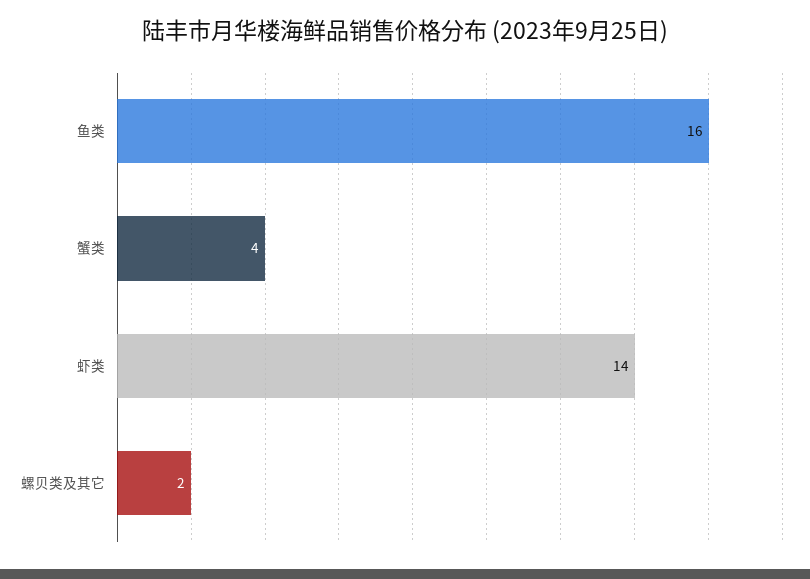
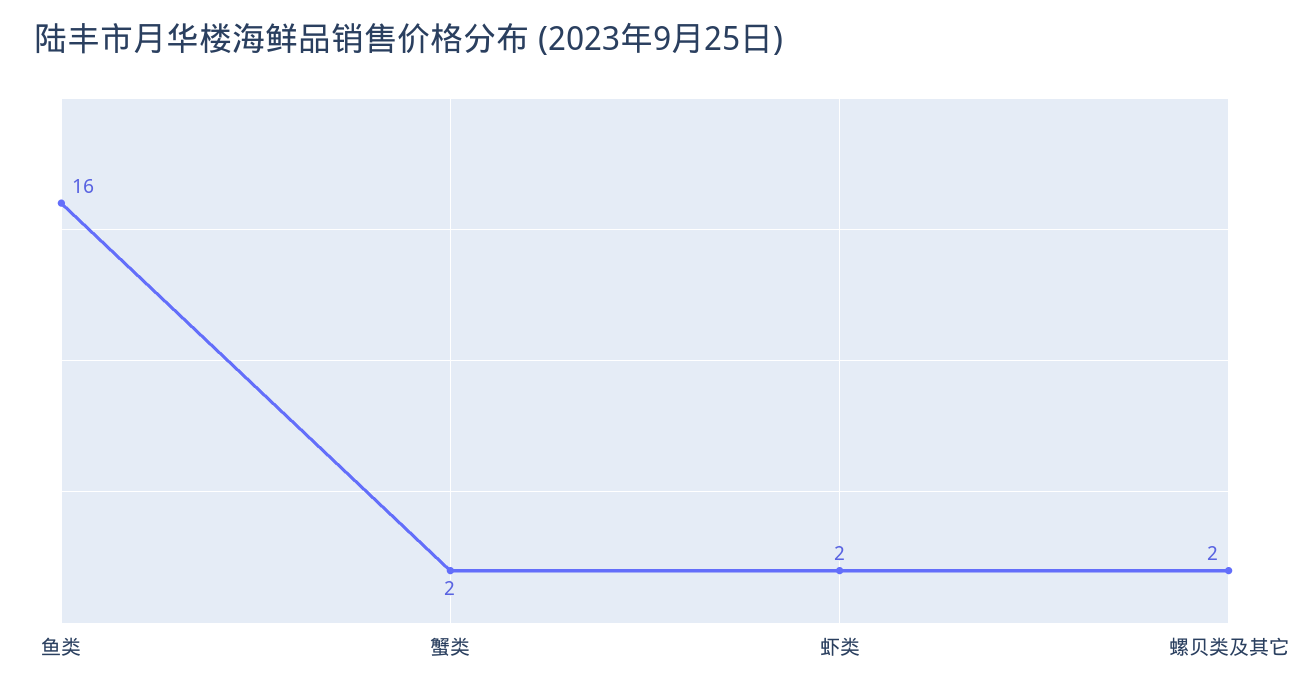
  {
    "鱼类": 16,
-   "蟹类": 4,
+   "蟹类": 2,
-   "虾类": 14,
+   "虾类": 2,
    "螺贝类及其它": 2
  }

